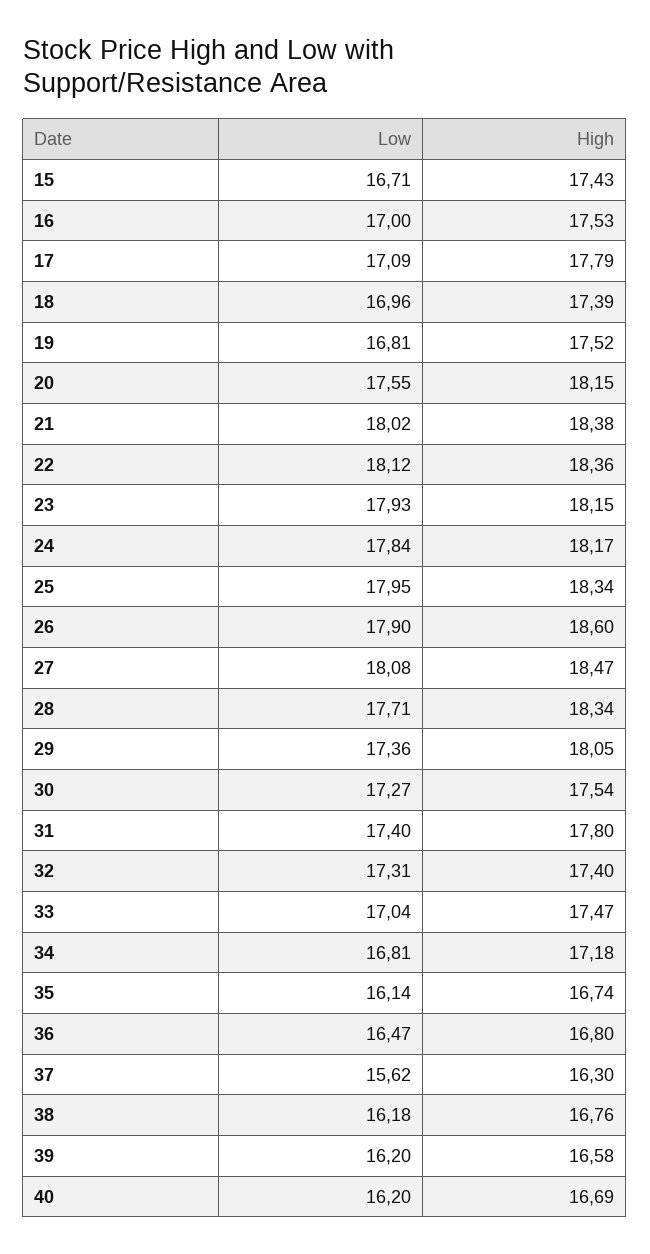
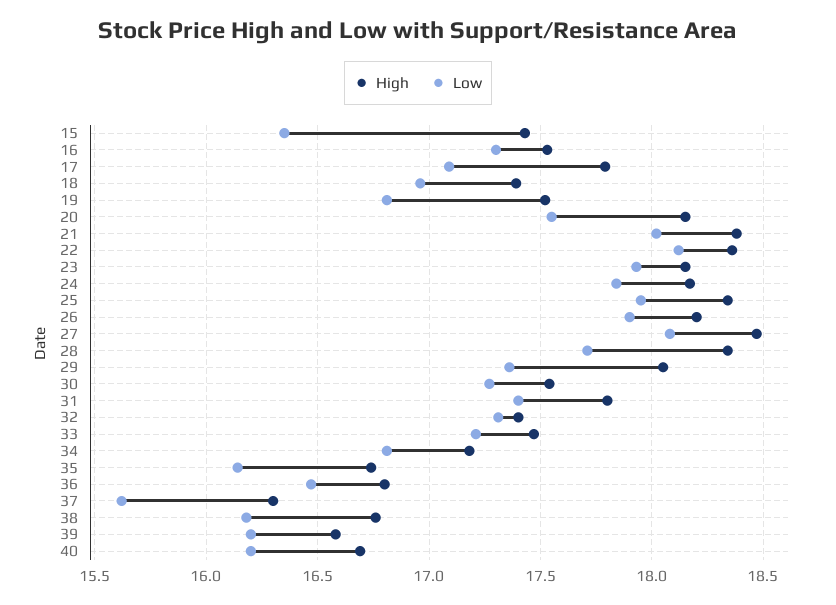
  {
    "Low": {
-     "15": 16.71,
+     "15": 16.35,
-     "16": 17,
+     "16": 17.3,
      "17": 17.09,
      "18": 16.96,
      "19": 16.81,
      "20": 17.55,
      "21": 18.02,
      "22": 18.12,
      "23": 17.93,
      "24": 17.84,
      "25": 17.95,
      "26": 17.9,
      "27": 18.08,
      "28": 17.71,
      "29": 17.36,
      "30": 17.27,
      "31": 17.4,
      "32": 17.31,
-     "33": 17.04,
+     "33": 17.2,
      "34": 16.81,
      "35": 16.14,
      "36": 16.47,
      "37": 15.62,
      "38": 16.18,
      "39": 16.2,
      "40": 16.2
    },
    "High": {
      "15": 17.43,
      "16": 17.53,
      "17": 17.79,
      "18": 17.39,
      "19": 17.52,
      "20": 18.15,
      "21": 18.38,
      "22": 18.36,
      "23": 18.15,
      "24": 18.17,
      "25": 18.34,
-     "26": 18.6,
+     "26": 18.2,
      "27": 18.47,
      "28": 18.34,
      "29": 18.05,
      "30": 17.54,
      "31": 17.8,
      "32": 17.4,
      "33": 17.47,
      "34": 17.18,
      "35": 16.74,
      "36": 16.8,
      "37": 16.3,
      "38": 16.76,
      "39": 16.58,
      "40": 16.69
    }
  }

